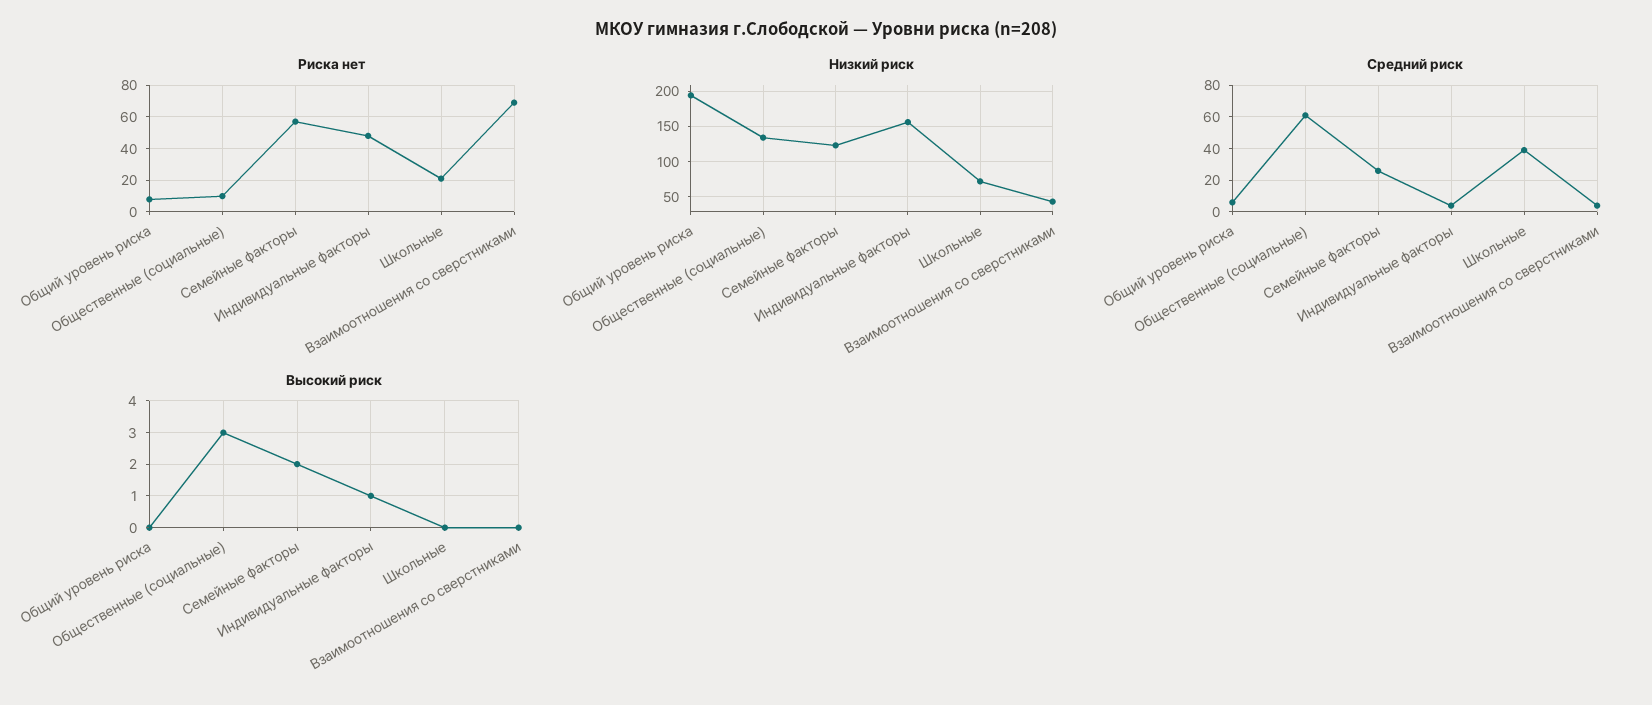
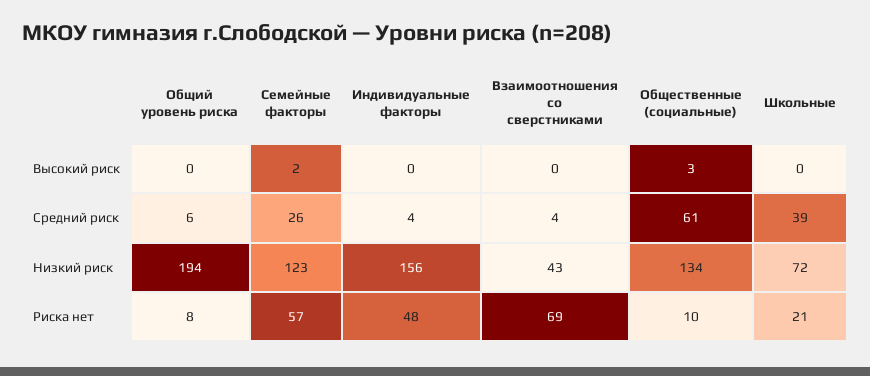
  {
    "Риска нет": {
      "Общий уровень риска": 8,
      "Общественные (социальные)": 10,
      "Семейные факторы": 57,
      "Индивидуальные факторы": 48,
      "Школьные": 21,
      "Взаимоотношения со сверстниками": 69
    },
    "Низкий риск": {
      "Общий уровень риска": 194,
      "Общественные (социальные)": 134,
      "Семейные факторы": 123,
      "Индивидуальные факторы": 156,
      "Школьные": 72,
      "Взаимоотношения со сверстниками": 43
    },
    "Средний риск": {
      "Общий уровень риска": 6,
      "Общественные (социальные)": 61,
      "Семейные факторы": 26,
      "Индивидуальные факторы": 4,
      "Школьные": 39,
      "Взаимоотношения со сверстниками": 4
    },
    "Высокий риск": {
      "Общий уровень риска": 0,
      "Общественные (социальные)": 3,
      "Семейные факторы": 2,
-     "Индивидуальные факторы": 1,
+     "Индивидуальные факторы": 0,
      "Школьные": 0,
      "Взаимоотношения со сверстниками": 0
    }
  }

